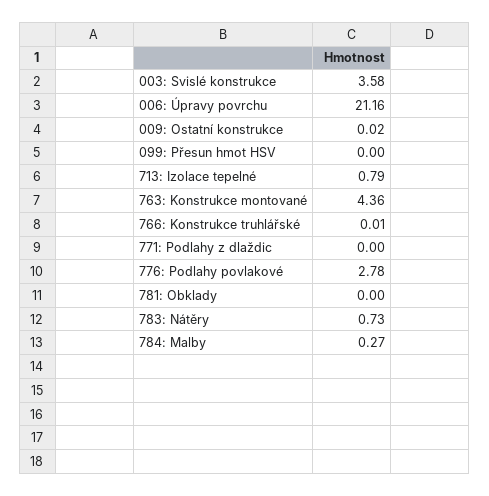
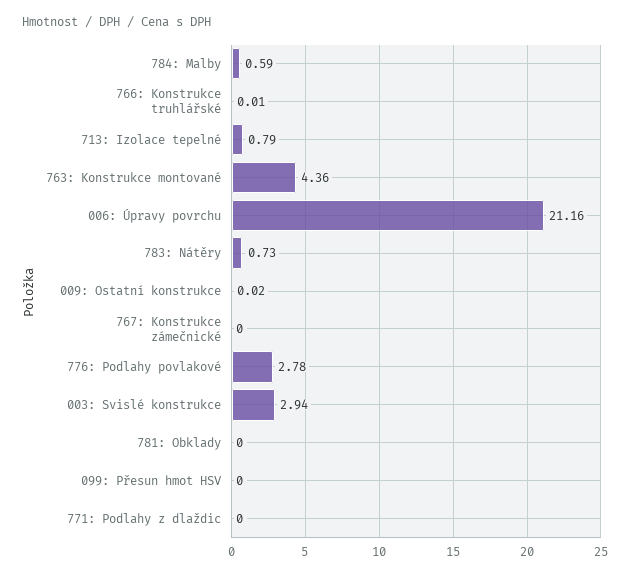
  {
-   "003: Svislé konstrukce": 3.58,
+   "003: Svislé konstrukce": 2.94,
    "006: Úpravy povrchu": 21.16,
    "009: Ostatní konstrukce": 0.02,
    "099: Přesun hmot HSV": 0,
    "713: Izolace tepelné": 0.79,
    "763: Konstrukce montované": 4.36,
    "766: Konstrukce truhlářské": 0.01,
    "771: Podlahy z dlaždic": 0,
    "776: Podlahy povlakové": 2.78,
    "781: Obklady": 0,
    "783: Nátěry": 0.73,
-   "784: Malby": 0.27
+   "784: Malby": 0.59,
+   "767: Konstrukce zámečnické": 0
  }

